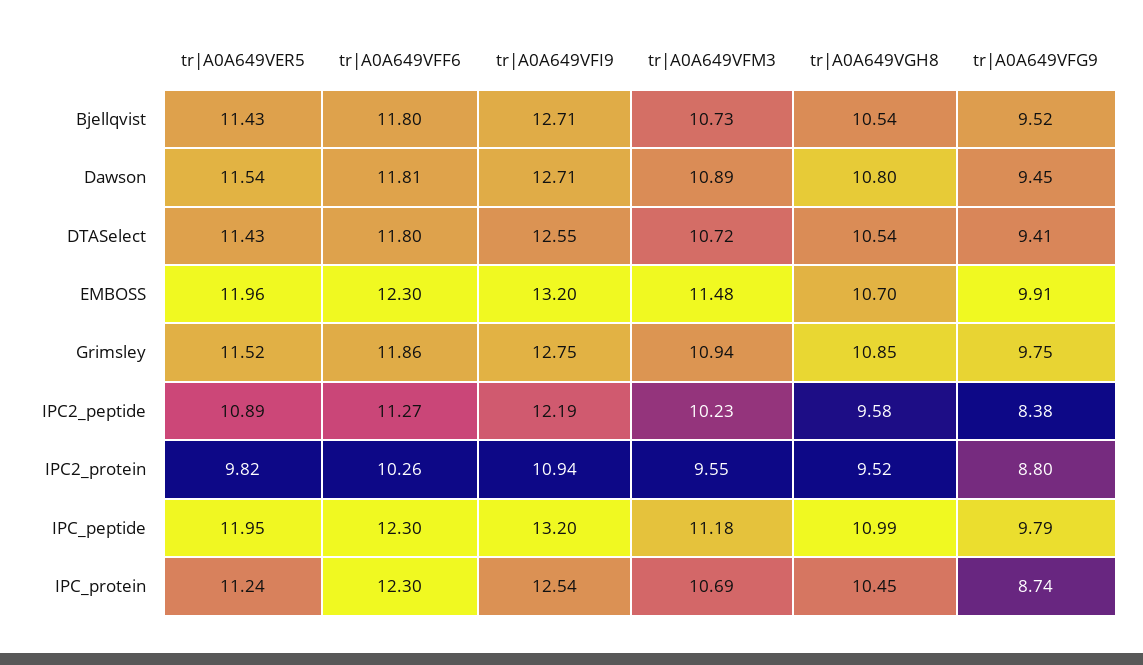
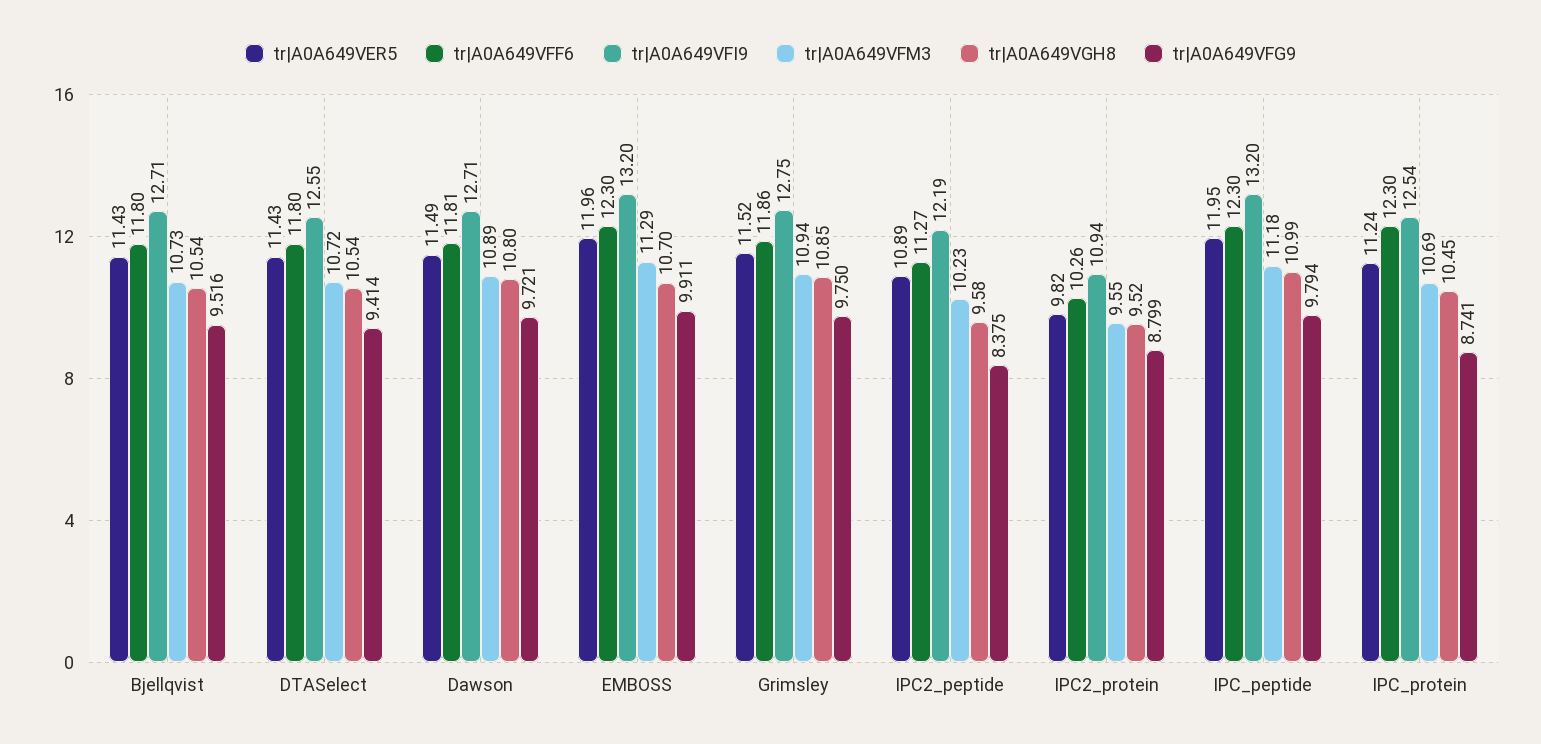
  {
    "tr|A0A649VER5": {
      "Bjellqvist": 11.43,
-     "Dawson": 11.54,
+     "Dawson": 11.49,
      "DTASelect": 11.43,
      "EMBOSS": 11.96,
      "Grimsley": 11.52,
      "IPC2_peptide": 10.89,
      "IPC2_protein": 9.82,
      "IPC_peptide": 11.95,
      "IPC_protein": 11.24
    },
    "tr|A0A649VFF6": {
      "Bjellqvist": 11.8,
      "Dawson": 11.81,
      "DTASelect": 11.8,
      "EMBOSS": 12.3,
      "Grimsley": 11.86,
      "IPC2_peptide": 11.27,
      "IPC2_protein": 10.26,
      "IPC_peptide": 12.3,
      "IPC_protein": 12.3
    },
    "tr|A0A649VFI9": {
      "Bjellqvist": 12.71,
      "Dawson": 12.71,
      "DTASelect": 12.55,
      "EMBOSS": 13.2,
      "Grimsley": 12.75,
      "IPC2_peptide": 12.19,
      "IPC2_protein": 10.94,
      "IPC_peptide": 13.2,
      "IPC_protein": 12.54
    },
    "tr|A0A649VFM3": {
      "Bjellqvist": 10.73,
      "Dawson": 10.89,
      "DTASelect": 10.72,
-     "EMBOSS": 11.48,
+     "EMBOSS": 11.29,
      "Grimsley": 10.94,
      "IPC2_peptide": 10.23,
      "IPC2_protein": 9.55,
      "IPC_peptide": 11.18,
      "IPC_protein": 10.69
    },
    "tr|A0A649VGH8": {
      "Bjellqvist": 10.54,
      "Dawson": 10.8,
      "DTASelect": 10.54,
      "EMBOSS": 10.7,
      "Grimsley": 10.85,
      "IPC2_peptide": 9.58,
      "IPC2_protein": 9.52,
      "IPC_peptide": 10.99,
      "IPC_protein": 10.45
    },
    "tr|A0A649VFG9": {
      "Bjellqvist": 9.516,
-     "Dawson": 9.45,
+     "Dawson": 9.721,
      "DTASelect": 9.414,
      "EMBOSS": 9.911,
      "Grimsley": 9.75,
      "IPC2_peptide": 8.375,
      "IPC2_protein": 8.799,
      "IPC_peptide": 9.794,
      "IPC_protein": 8.741
    }
  }

